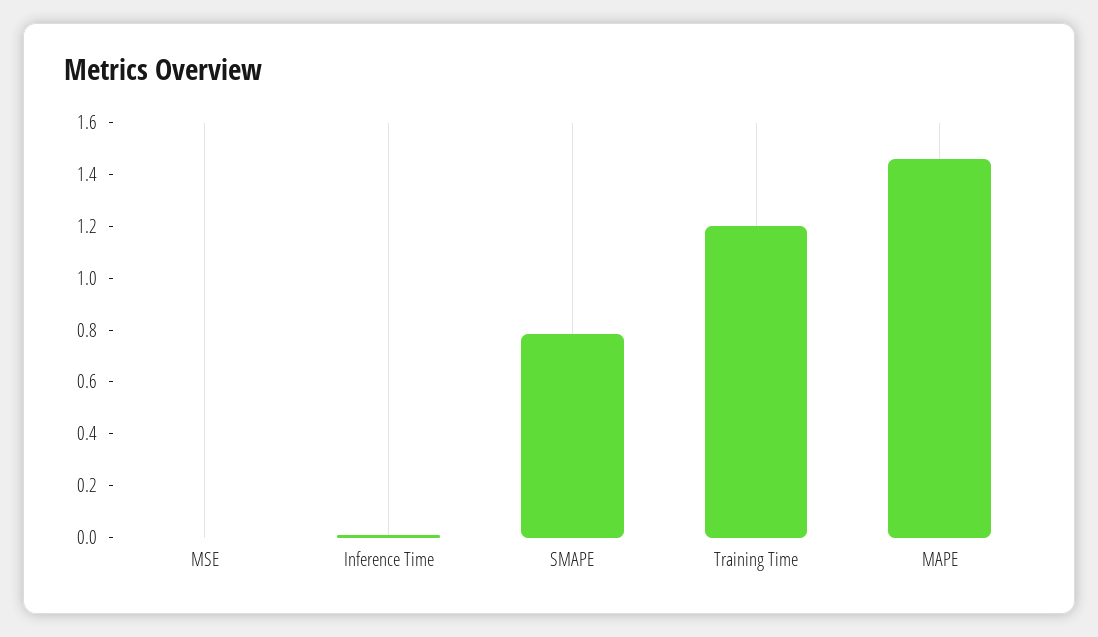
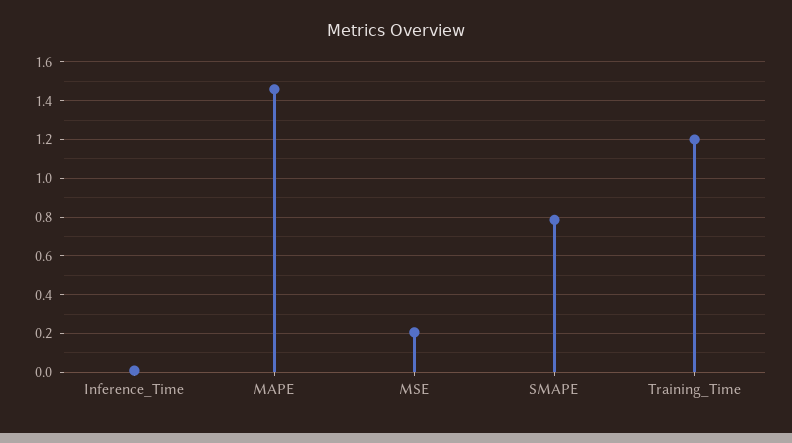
  {
-   "MSE": 0,
+   "MSE": 0.2,
    "Inference Time": 0,
    "SMAPE": 0.8,
    "Training Time": 1.2,
    "MAPE": 1.45
  }

